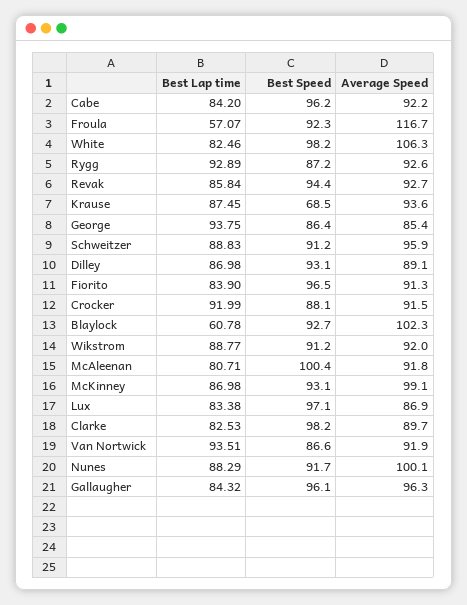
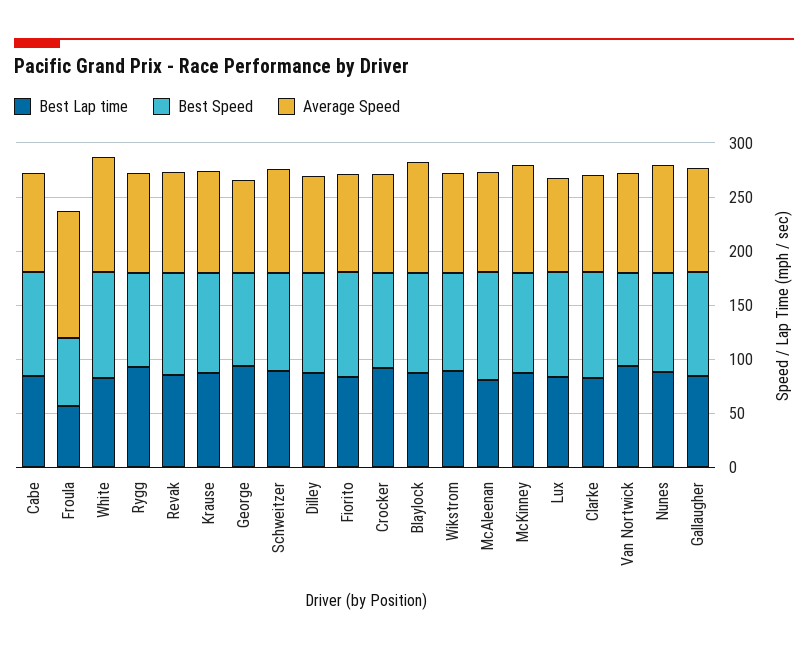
  {
    "Best Lap time": {
      "Cabe": 84.2,
      "Froula": 57.07,
      "White": 82.46,
      "Rygg": 92.89,
      "Revak": 85.84,
      "Krause": 87.45,
      "George": 93.75,
      "Schweitzer": 88.83,
      "Dilley": 86.98,
      "Fiorito": 83.9,
      "Crocker": 91.99,
-     "Blaylock": 60.78,
+     "Blaylock": 90,
      "Wikstrom": 88.77,
      "McAleenan": 80.71,
      "McKinney": 86.98,
      "Lux": 83.38,
      "Clarke": 82.53,
      "Van Nortwick": 93.51,
      "Nunes": 88.29,
      "Gallaugher": 84.32
    },
    "Best Speed": {
      "Cabe": 96.2,
-     "Froula": 92.3,
+     "Froula": 60,
      "White": 98.2,
      "Rygg": 87.2,
      "Revak": 94.4,
-     "Krause": 68.5,
+     "Krause": 90,
      "George": 86.4,
      "Schweitzer": 91.2,
      "Dilley": 93.1,
      "Fiorito": 96.5,
      "Crocker": 88.1,
      "Blaylock": 92.7,
      "Wikstrom": 91.2,
      "McAleenan": 100.4,
      "McKinney": 93.1,
      "Lux": 97.1,
      "Clarke": 98.2,
      "Van Nortwick": 86.6,
      "Nunes": 91.7,
      "Gallaugher": 96.1
    },
    "Average Speed": {
      "Cabe": 92.2,
      "Froula": 116.7,
      "White": 106.3,
      "Rygg": 92.6,
      "Revak": 92.7,
      "Krause": 93.6,
      "George": 85.4,
      "Schweitzer": 95.9,
      "Dilley": 89.1,
      "Fiorito": 91.3,
      "Crocker": 91.5,
      "Blaylock": 102.3,
      "Wikstrom": 92,
      "McAleenan": 91.8,
      "McKinney": 99.1,
      "Lux": 86.9,
      "Clarke": 89.7,
      "Van Nortwick": 91.9,
      "Nunes": 100.1,
      "Gallaugher": 96.3
    }
  }

